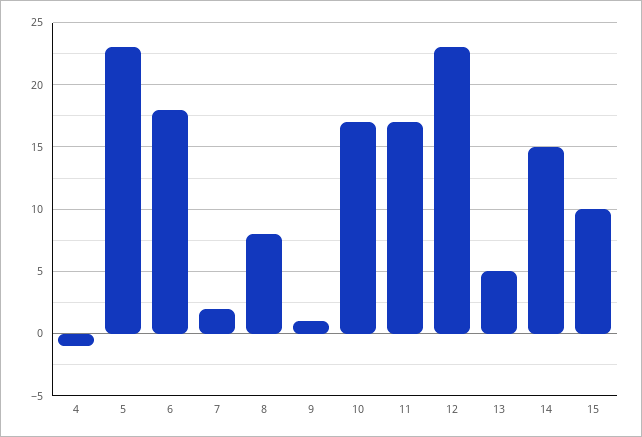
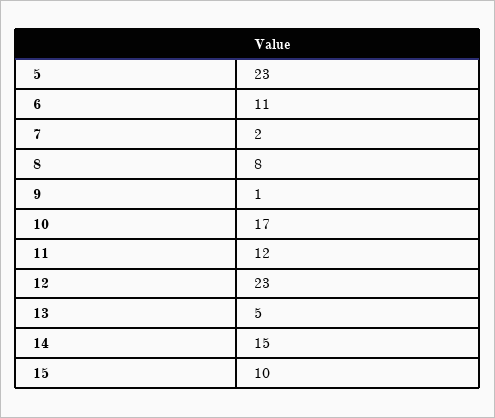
  {
-   "4": -1,
    "5": 23,
-   "6": 18,
+   "6": 11,
    "7": 2,
    "8": 8,
    "9": 1,
    "10": 17,
-   "11": 17,
+   "11": 12,
    "12": 23,
    "13": 5,
    "14": 15,
    "15": 10
  }

